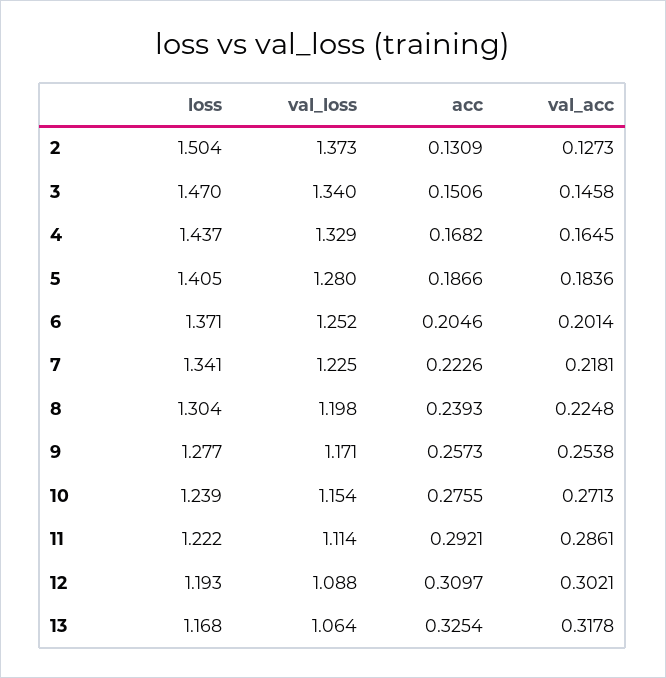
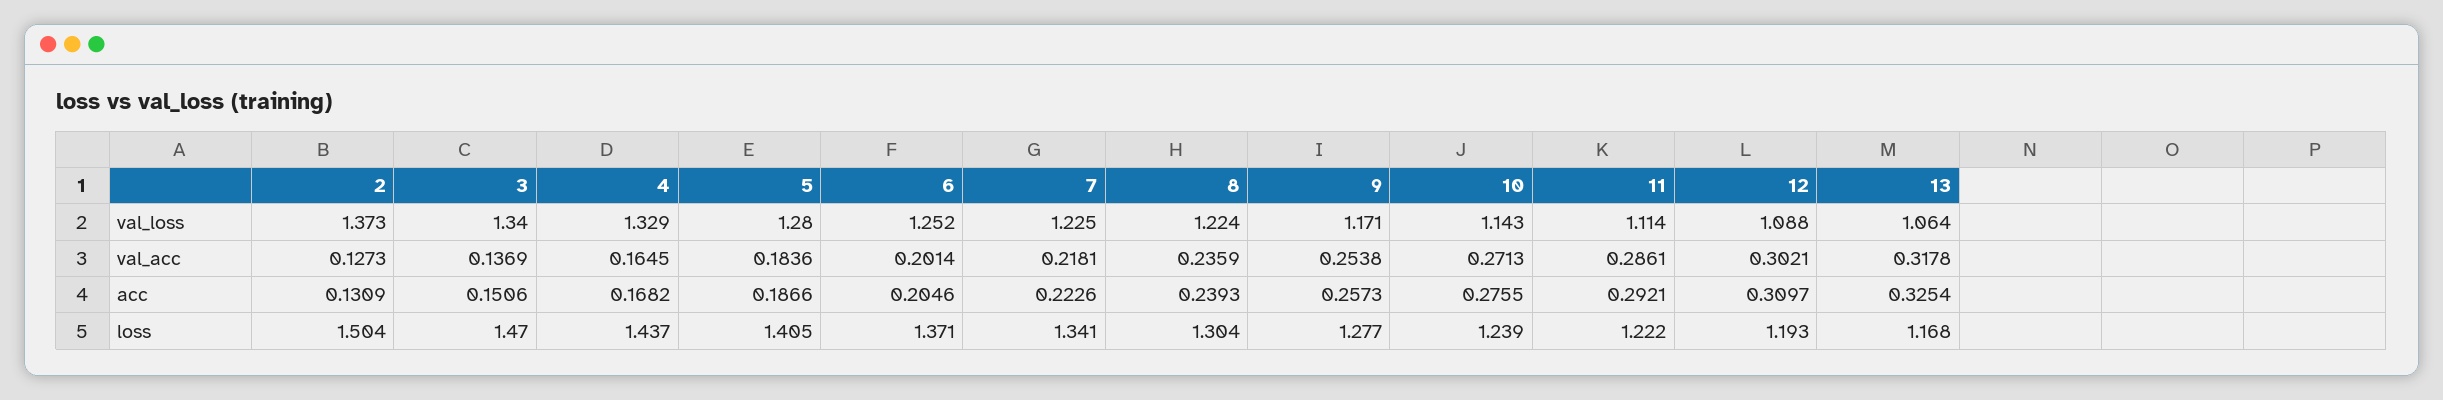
  {
    "loss": {
      "2": 1.504,
      "3": 1.47,
      "4": 1.437,
      "5": 1.405,
      "6": 1.371,
      "7": 1.341,
      "8": 1.304,
      "9": 1.277,
      "10": 1.239,
      "11": 1.222,
      "12": 1.193,
      "13": 1.168
    },
    "val_loss": {
      "2": 1.373,
      "3": 1.34,
      "4": 1.329,
      "5": 1.28,
      "6": 1.252,
      "7": 1.225,
-     "8": 1.198,
+     "8": 1.224,
      "9": 1.171,
-     "10": 1.154,
+     "10": 1.143,
      "11": 1.114,
      "12": 1.088,
      "13": 1.064
    },
    "acc": {
      "2": 0.1309,
      "3": 0.1506,
      "4": 0.1682,
      "5": 0.1866,
      "6": 0.2046,
      "7": 0.2226,
      "8": 0.2393,
      "9": 0.2573,
      "10": 0.2755,
      "11": 0.2921,
      "12": 0.3097,
      "13": 0.3254
    },
    "val_acc": {
      "2": 0.1273,
-     "3": 0.1458,
+     "3": 0.1369,
      "4": 0.1645,
      "5": 0.1836,
      "6": 0.2014,
      "7": 0.2181,
-     "8": 0.2248,
+     "8": 0.2359,
      "9": 0.2538,
      "10": 0.2713,
      "11": 0.2861,
      "12": 0.3021,
      "13": 0.3178
    }
  }

